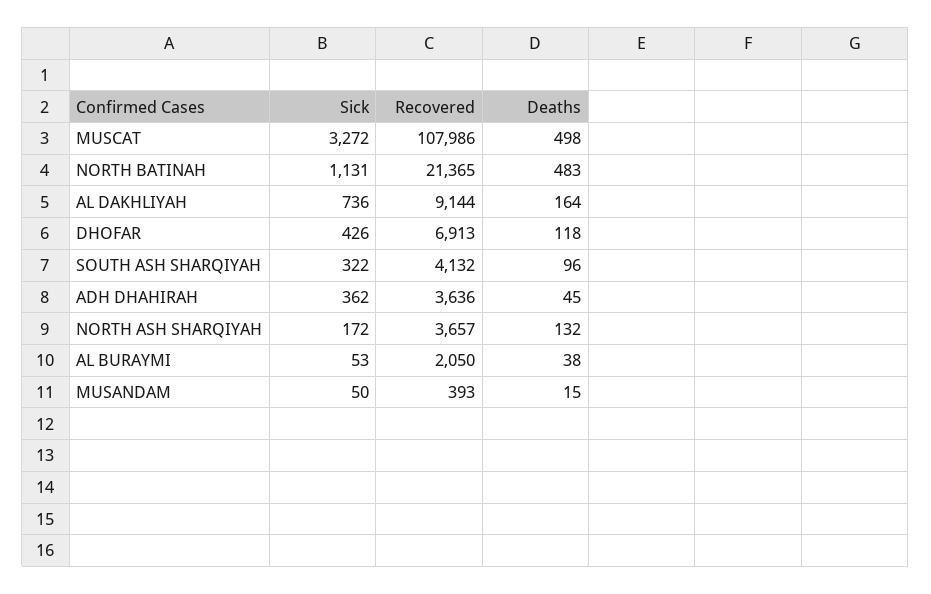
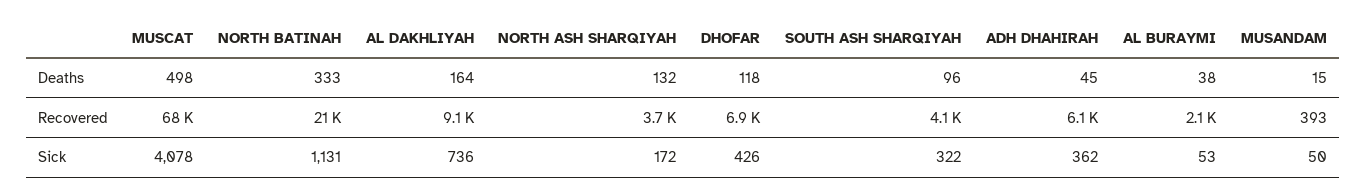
  {
    "Sick": {
-     "MUSCAT": 3272,
+     "MUSCAT": 4078,
      "NORTH BATINAH": 1131,
      "AL DAKHLIYAH": 736,
      "DHOFAR": 426,
      "SOUTH ASH SHARQIYAH": 322,
      "ADH DHAHIRAH": 362,
      "NORTH ASH SHARQIYAH": 172,
      "AL BURAYMI": 53,
      "MUSANDAM": 50
    },
    "Recovered": {
-     "MUSCAT": 107986,
+     "MUSCAT": 68000,
      "NORTH BATINAH": 21365,
      "AL DAKHLIYAH": 9144,
      "DHOFAR": 6913,
      "SOUTH ASH SHARQIYAH": 4132,
-     "ADH DHAHIRAH": 3636,
+     "ADH DHAHIRAH": 6100,
      "NORTH ASH SHARQIYAH": 3657,
      "AL BURAYMI": 2050,
      "MUSANDAM": 393
    },
    "Deaths": {
      "MUSCAT": 498,
-     "NORTH BATINAH": 483,
+     "NORTH BATINAH": 333,
      "AL DAKHLIYAH": 164,
      "DHOFAR": 118,
      "SOUTH ASH SHARQIYAH": 96,
      "ADH DHAHIRAH": 45,
      "NORTH ASH SHARQIYAH": 132,
      "AL BURAYMI": 38,
      "MUSANDAM": 15
    }
  }

